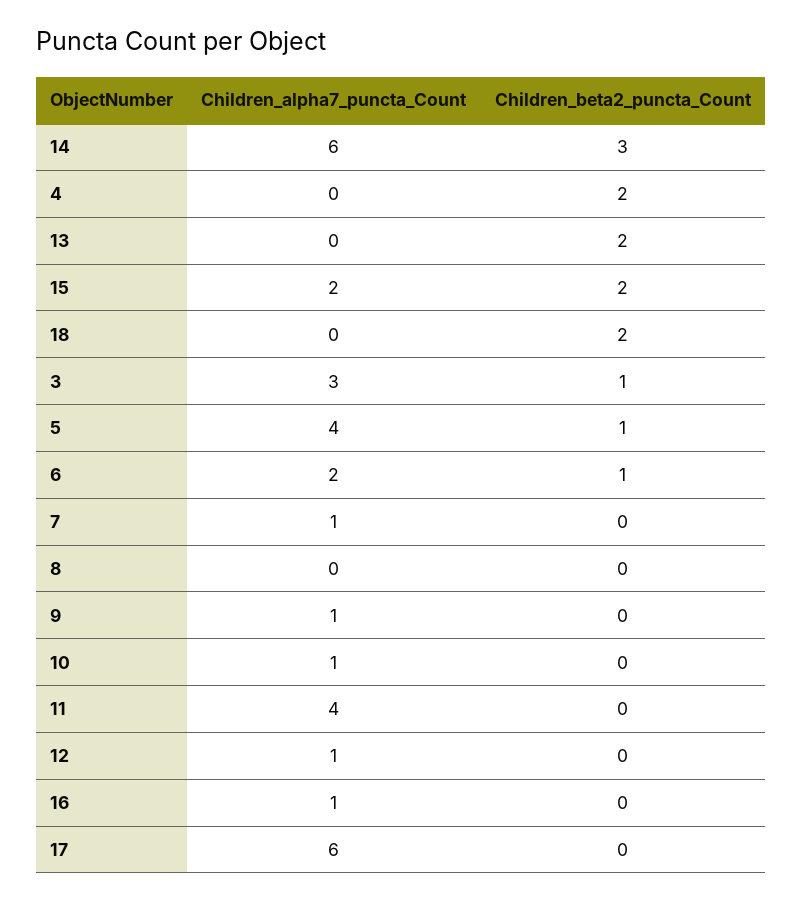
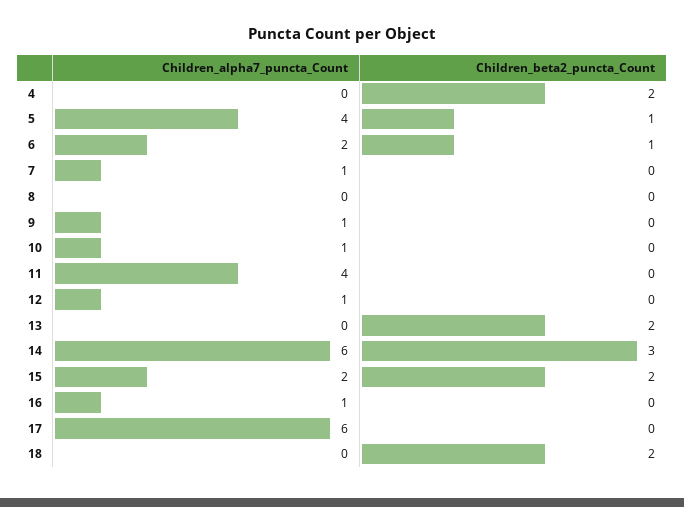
  {
    "Children_alpha7_puncta_Count": {
      "14": 6,
      "4": 0,
      "13": 0,
      "15": 2,
      "18": 0,
-     "3": 3,
      "5": 4,
      "6": 2,
      "7": 1,
      "8": 0,
      "9": 1,
      "10": 1,
      "11": 4,
      "12": 1,
      "16": 1,
      "17": 6
    },
    "Children_beta2_puncta_Count": {
      "14": 3,
      "4": 2,
      "13": 2,
      "15": 2,
      "18": 2,
-     "3": 1,
      "5": 1,
      "6": 1,
      "7": 0,
      "8": 0,
      "9": 0,
      "10": 0,
      "11": 0,
      "12": 0,
      "16": 0,
      "17": 0
    }
  }

